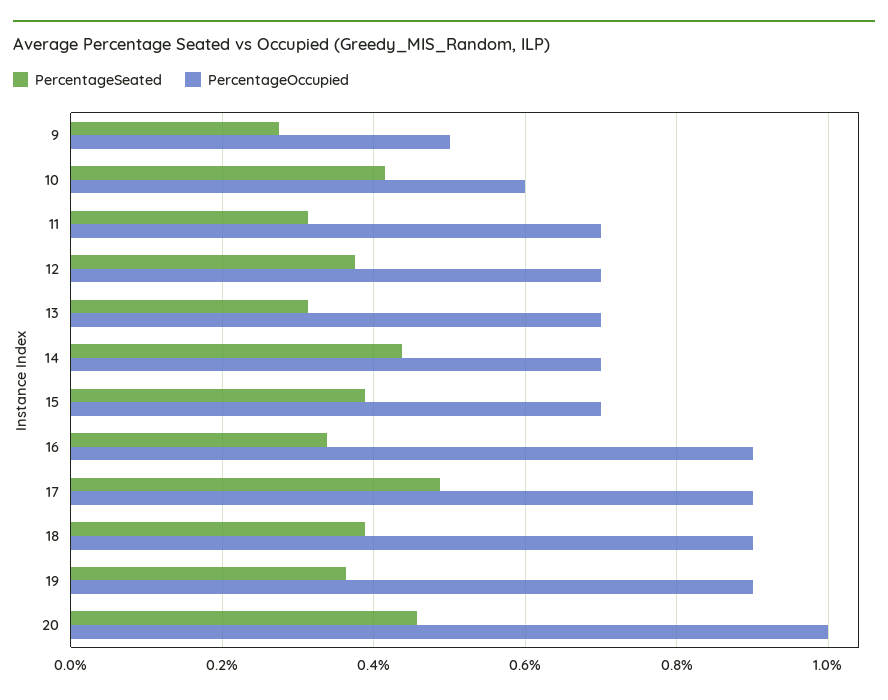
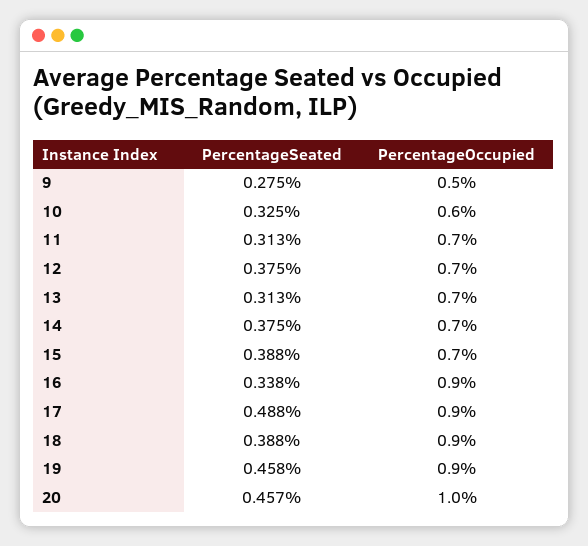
  {
    "PercentageSeated": {
      "9": 0.275,
-     "10": 0.42,
+     "10": 0.325,
      "11": 0.313,
      "12": 0.375,
      "13": 0.313,
-     "14": 0.44,
+     "14": 0.375,
      "15": 0.388,
      "16": 0.338,
      "17": 0.488,
      "18": 0.388,
-     "19": 0.36,
+     "19": 0.458,
      "20": 0.457
    },
    "PercentageOccupied": {
      "9": 0.5,
      "10": 0.6,
      "11": 0.7,
      "12": 0.7,
      "13": 0.7,
      "14": 0.7,
      "15": 0.7,
      "16": 0.9,
      "17": 0.9,
      "18": 0.9,
      "19": 0.9,
      "20": 1
    }
  }

